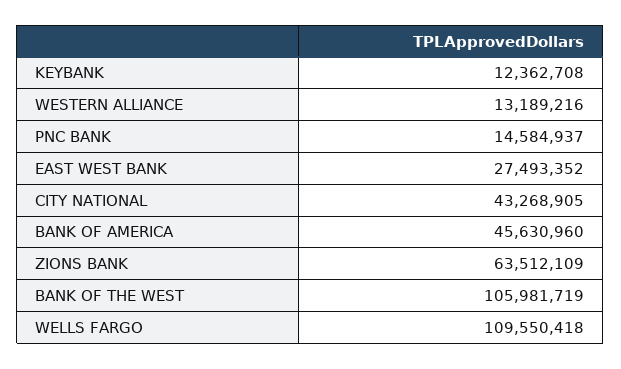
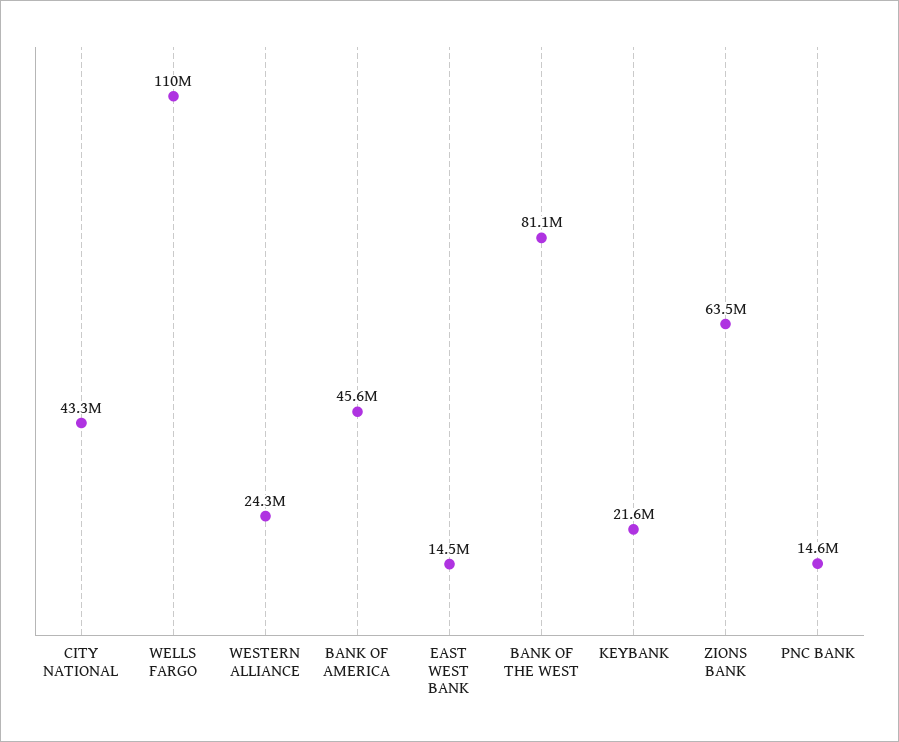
  {
-   "KEYBANK": 12362708,
+   "KEYBANK": 21600000,
-   "WESTERN ALLIANCE": 13189216,
+   "WESTERN ALLIANCE": 24300000,
    "PNC BANK": 14584937,
-   "EAST WEST BANK": 27493352,
+   "EAST WEST BANK": 14500000,
    "CITY NATIONAL": 43268905,
    "BANK OF AMERICA": 45630960,
    "ZIONS BANK": 63512109,
-   "BANK OF THE WEST": 105981719,
+   "BANK OF THE WEST": 81100000,
    "WELLS FARGO": 109550418
  }

